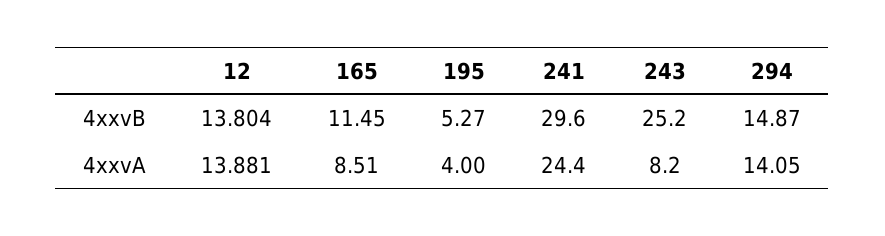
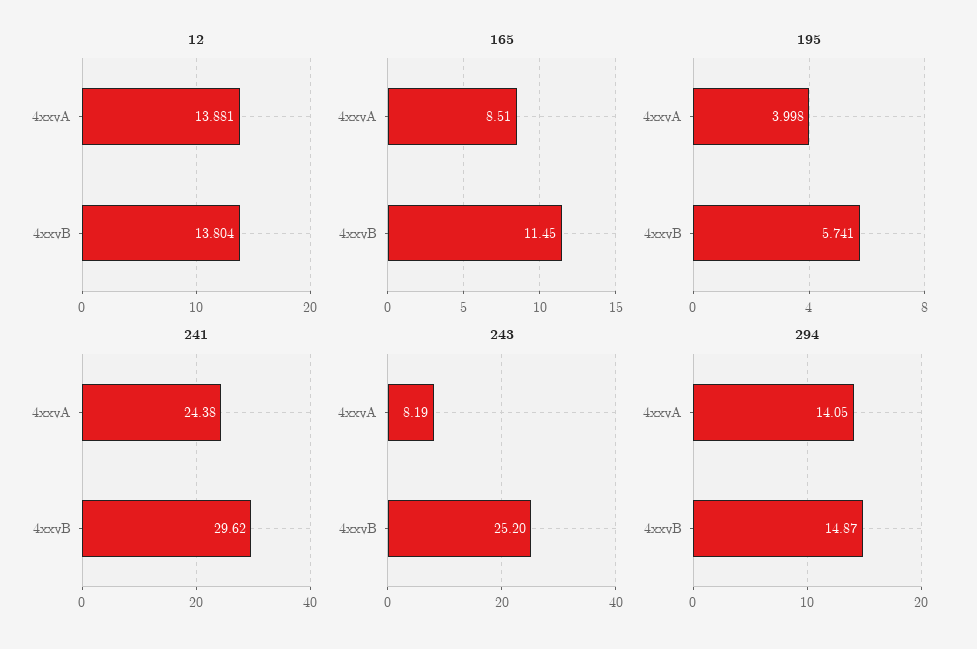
  {
    "12": {
      "4xxvB": 13.804,
      "4xxvA": 13.881
    },
    "165": {
      "4xxvB": 11.45,
      "4xxvA": 8.51
    },
    "195": {
-     "4xxvB": 5.27,
+     "4xxvB": 5.741,
      "4xxvA": 3.998
    },
    "241": {
      "4xxvB": 29.62,
      "4xxvA": 24.38
    },
    "243": {
      "4xxvB": 25.2,
      "4xxvA": 8.19
    },
    "294": {
      "4xxvB": 14.87,
      "4xxvA": 14.05
    }
  }

